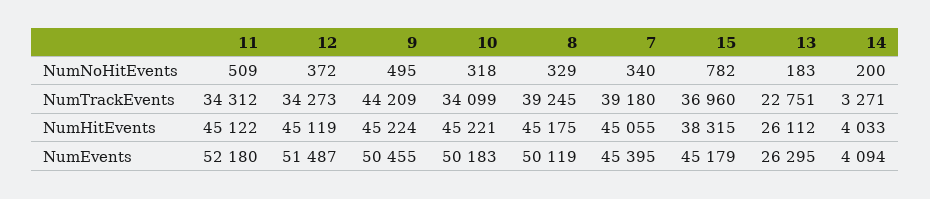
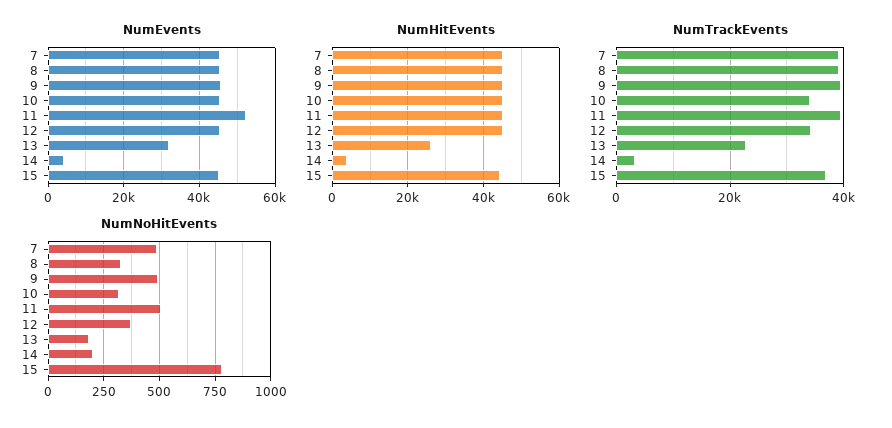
  {
    "NumNoHitEvents": {
      "11": 509,
      "12": 372,
      "9": 495,
      "10": 318,
      "8": 329,
-     "7": 340,
+     "7": 500,
      "15": 782,
      "13": 183,
      "14": 200
    },
    "NumTrackEvents": {
-     "11": 34312,
+     "11": 40000,
      "12": 34273,
-     "9": 44209,
+     "9": 40000,
      "10": 34099,
      "8": 39245,
      "7": 39180,
      "15": 36960,
      "13": 22751,
      "14": 3271
    },
    "NumHitEvents": {
      "11": 45122,
      "12": 45119,
      "9": 45224,
      "10": 45221,
      "8": 45175,
      "7": 45055,
-     "15": 38315,
+     "15": 44000,
      "13": 26112,
      "14": 4033
    },
    "NumEvents": {
      "11": 52180,
-     "12": 51487,
+     "12": 46000,
-     "9": 50455,
+     "9": 46000,
-     "10": 50183,
+     "10": 46000,
-     "8": 50119,
+     "8": 46000,
      "7": 45395,
      "15": 45179,
-     "13": 26295,
+     "13": 32000,
      "14": 4094
    }
  }

